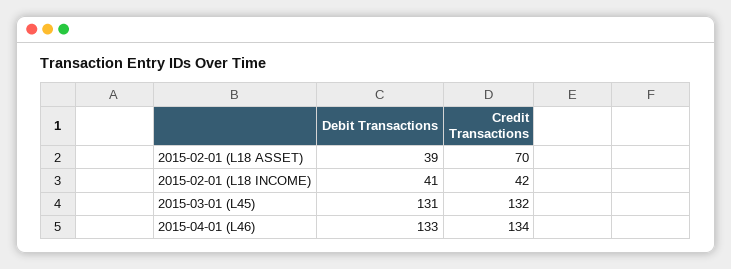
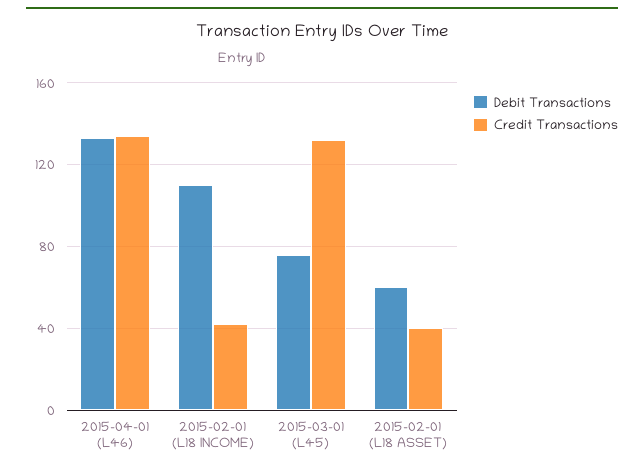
  {
    "Debit Transactions": {
-     "2015-02-01 (L18 ASSET)": 39,
+     "2015-02-01 (L18 ASSET)": 60,
-     "2015-02-01 (L18 INCOME)": 41,
+     "2015-02-01 (L18 INCOME)": 110,
-     "2015-03-01 (L45)": 131,
+     "2015-03-01 (L45)": 75,
      "2015-04-01 (L46)": 133
    },
    "Credit Transactions": {
-     "2015-02-01 (L18 ASSET)": 70,
+     "2015-02-01 (L18 ASSET)": 40,
      "2015-02-01 (L18 INCOME)": 42,
      "2015-03-01 (L45)": 132,
      "2015-04-01 (L46)": 134
    }
  }

